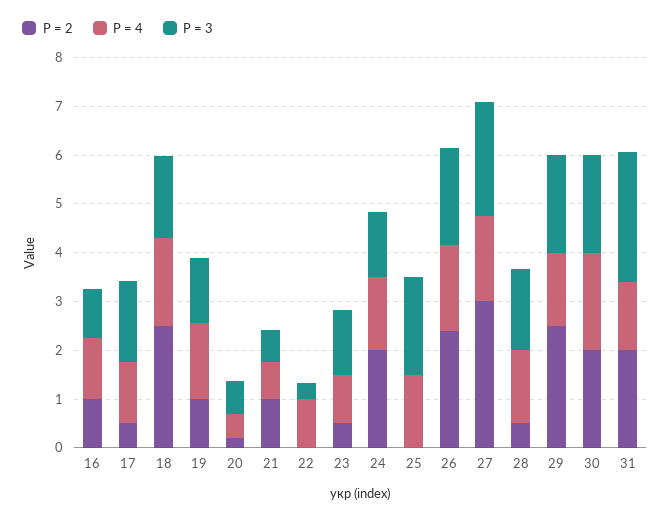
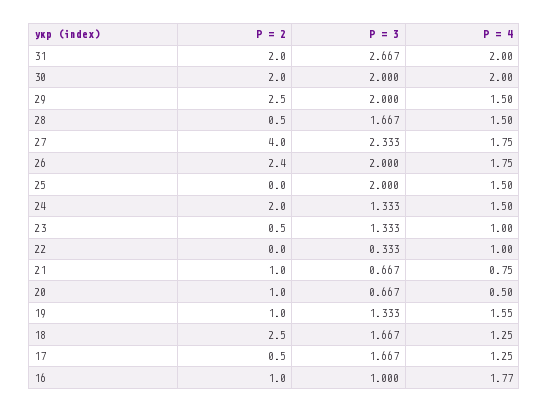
  {
    "P = 2": {
      "16": 1,
      "17": 0.5,
      "18": 2.5,
      "19": 1,
-     "20": 0.2,
+     "20": 1,
      "21": 1,
      "22": 0,
      "23": 0.5,
      "24": 2,
      "25": 0,
      "26": 2.4,
-     "27": 3,
+     "27": 4,
      "28": 0.5,
      "29": 2.5,
      "30": 2,
      "31": 2
    },
    "P = 4": {
-     "16": 1.2,
+     "16": 1.77,
      "17": 1.25,
-     "18": 1.8,
+     "18": 1.25,
      "19": 1.55,
      "20": 0.5,
      "21": 0.75,
      "22": 1,
      "23": 1,
      "24": 1.5,
      "25": 1.5,
      "26": 1.75,
      "27": 1.75,
      "28": 1.5,
      "29": 1.5,
      "30": 2,
-     "31": 1.4
+     "31": 2
    },
    "P = 3": {
      "16": 1,
      "17": 1.667,
      "18": 1.667,
      "19": 1.333,
      "20": 0.667,
      "21": 0.667,
      "22": 0.333,
      "23": 1.333,
      "24": 1.333,
      "25": 2,
      "26": 2,
      "27": 2.333,
      "28": 1.667,
      "29": 2,
      "30": 2,
      "31": 2.667
    }
  }

